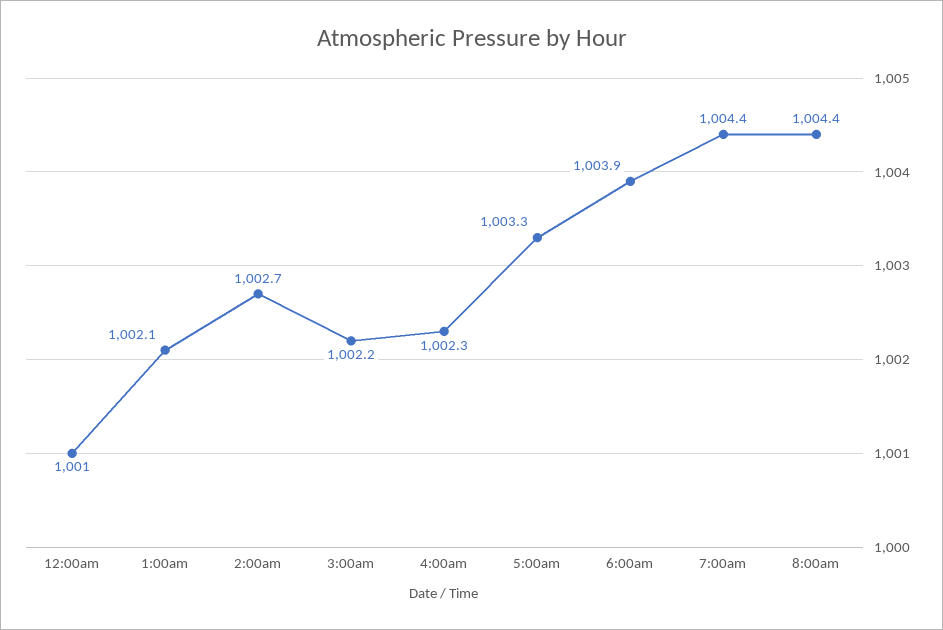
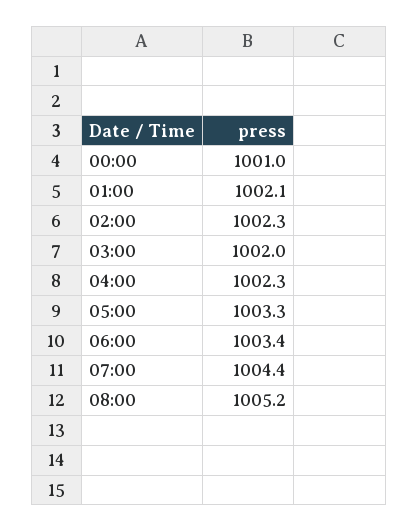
  {
    "12:00am": 1001,
    "1:00am": 1002.1,
-   "2:00am": 1002.7,
+   "2:00am": 1002.3,
-   "3:00am": 1002.2,
+   "3:00am": 1002,
    "4:00am": 1002.3,
    "5:00am": 1003.3,
-   "6:00am": 1003.9,
+   "6:00am": 1003.4,
    "7:00am": 1004.4,
-   "8:00am": 1004.4
+   "8:00am": 1005.2
  }

